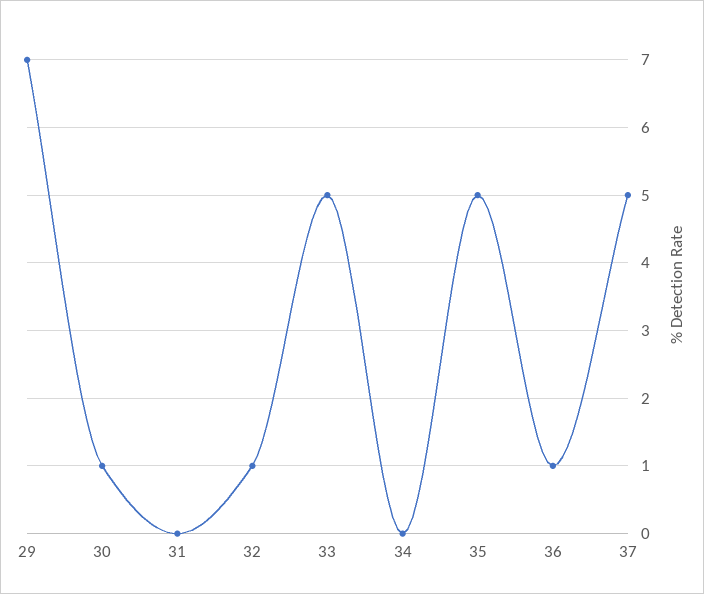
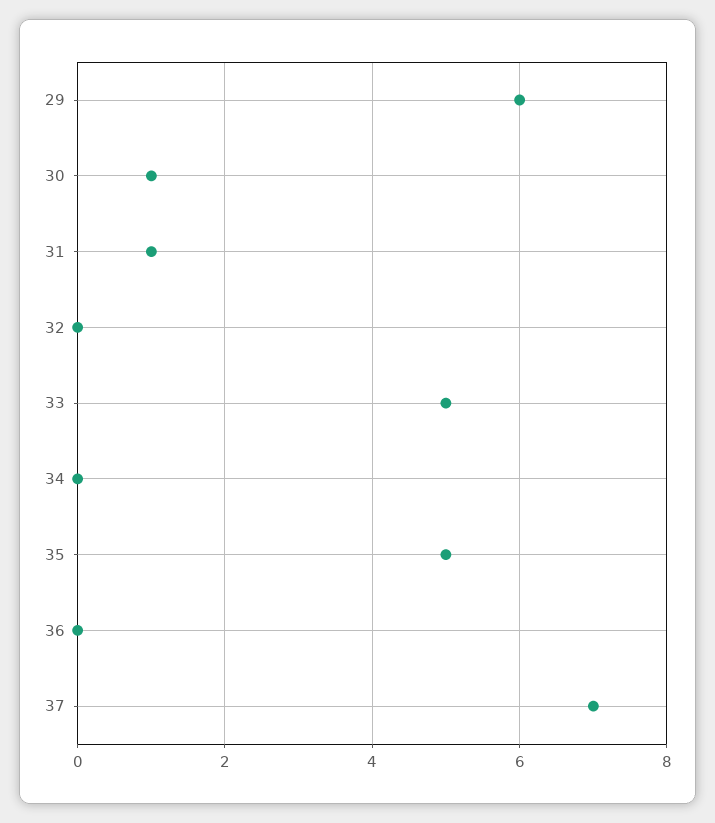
  {
-   "29": 7,
+   "29": 6,
    "30": 1,
-   "31": 0,
+   "31": 1,
-   "32": 1,
+   "32": 0,
    "33": 5,
    "34": 0,
    "35": 5,
-   "36": 1,
+   "36": 0,
-   "37": 5
+   "37": 7
  }

